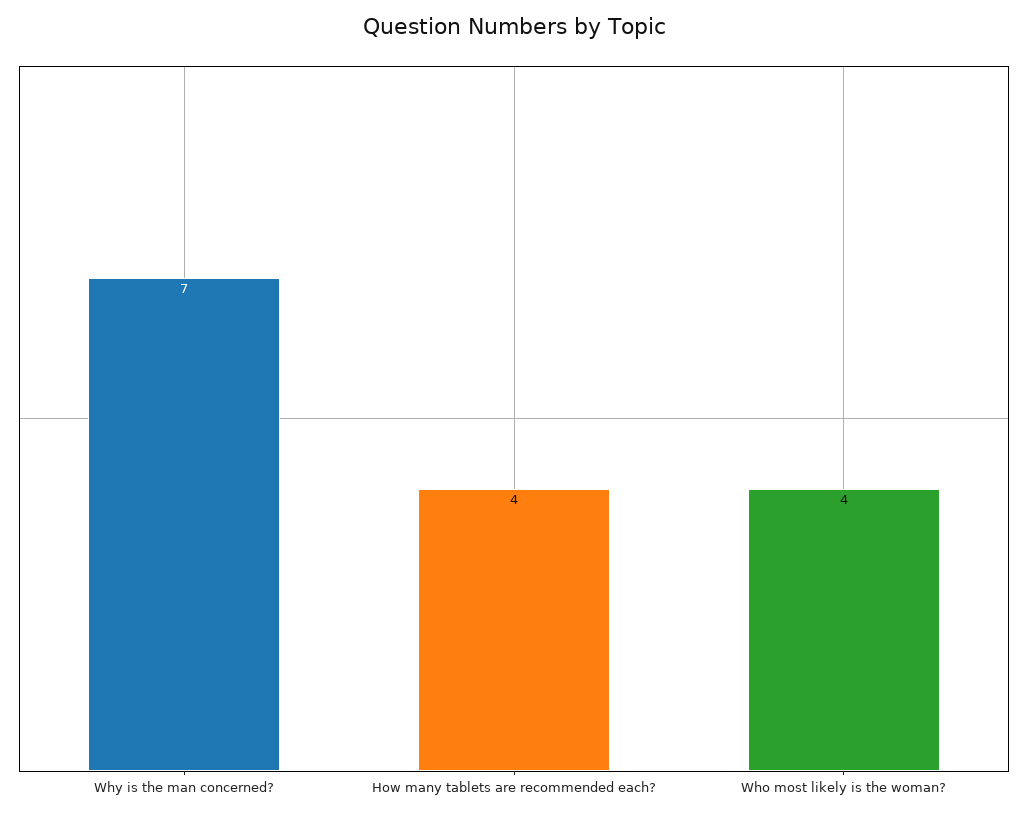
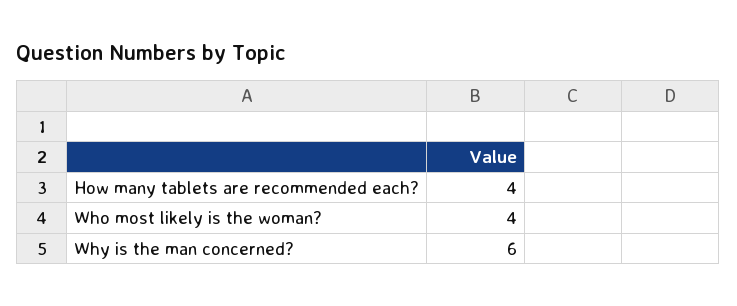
  {
-   "Why is the man concerned?": 7,
+   "Why is the man concerned?": 6,
    "How many tablets are recommended each?": 4,
    "Who most likely is the woman?": 4
  }

